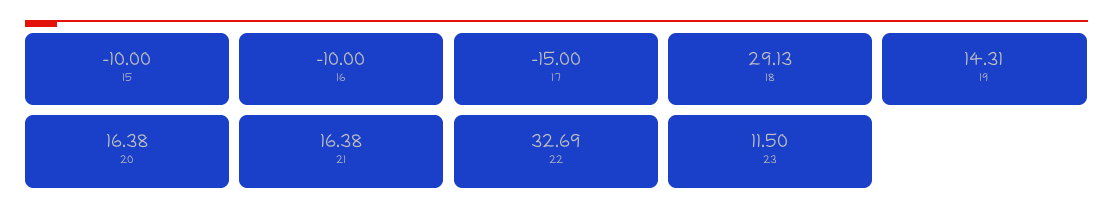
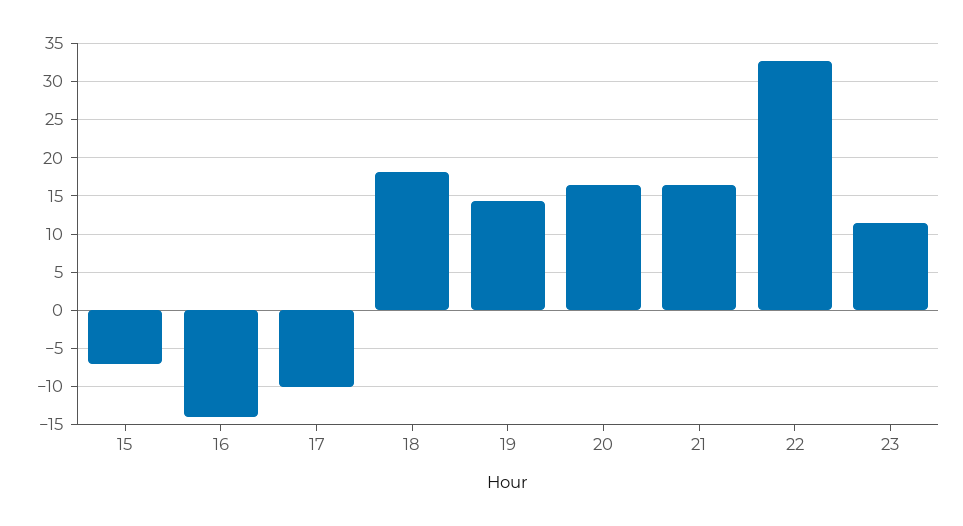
  {
-   "15": -10,
+   "15": -7,
-   "16": -10,
+   "16": -14,
-   "17": -15,
+   "17": -10,
-   "18": 29.13,
+   "18": 18,
    "19": 14.31,
    "20": 16.38,
    "21": 16.38,
    "22": 32.69,
    "23": 11.5
  }

